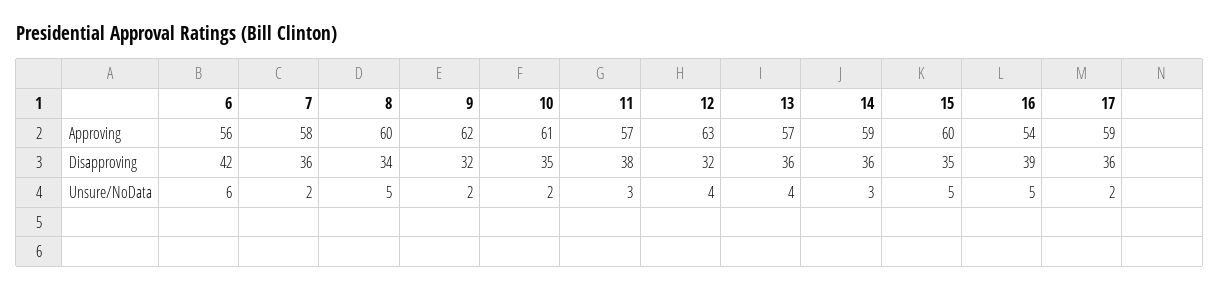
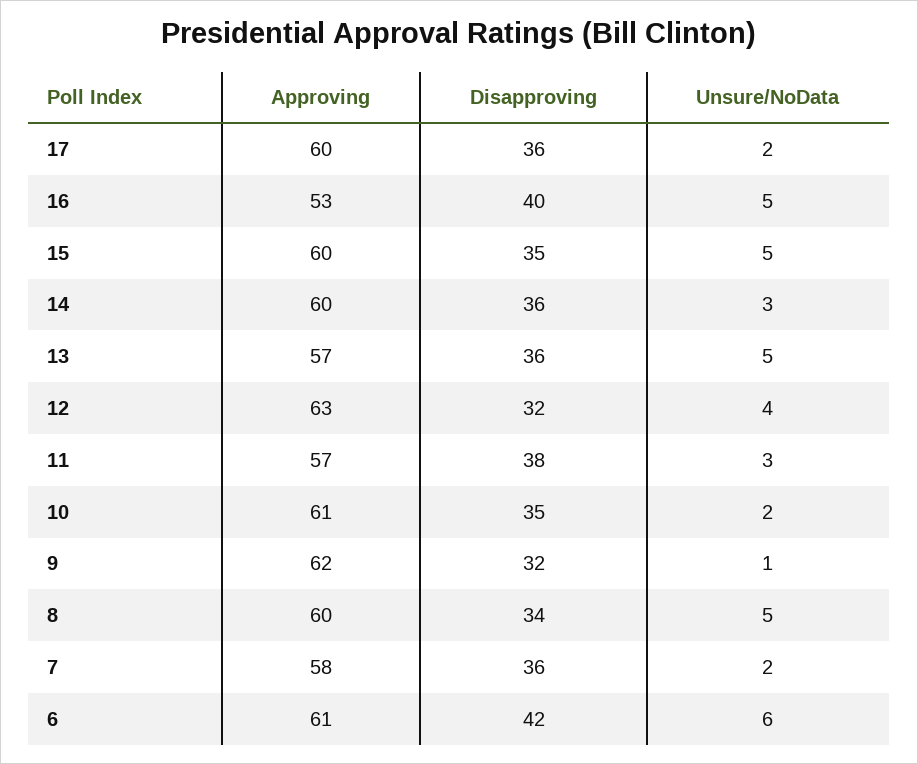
  {
    "6": {
-     "Approving": 56,
+     "Approving": 61,
      "Disapproving": 42,
      "Unsure/NoData": 6
    },
    "7": {
      "Approving": 58,
      "Disapproving": 36,
      "Unsure/NoData": 2
    },
    "8": {
      "Approving": 60,
      "Disapproving": 34,
      "Unsure/NoData": 5
    },
    "9": {
      "Approving": 62,
      "Disapproving": 32,
-     "Unsure/NoData": 2
+     "Unsure/NoData": 1
    },
    "10": {
      "Approving": 61,
      "Disapproving": 35,
      "Unsure/NoData": 2
    },
    "11": {
      "Approving": 57,
      "Disapproving": 38,
      "Unsure/NoData": 3
    },
    "12": {
      "Approving": 63,
      "Disapproving": 32,
      "Unsure/NoData": 4
    },
    "13": {
      "Approving": 57,
      "Disapproving": 36,
-     "Unsure/NoData": 4
+     "Unsure/NoData": 5
    },
    "14": {
-     "Approving": 59,
+     "Approving": 60,
      "Disapproving": 36,
      "Unsure/NoData": 3
    },
    "15": {
      "Approving": 60,
      "Disapproving": 35,
      "Unsure/NoData": 5
    },
    "16": {
-     "Approving": 54,
+     "Approving": 53,
-     "Disapproving": 39,
+     "Disapproving": 40,
      "Unsure/NoData": 5
    },
    "17": {
-     "Approving": 59,
+     "Approving": 60,
      "Disapproving": 36,
      "Unsure/NoData": 2
    }
  }

